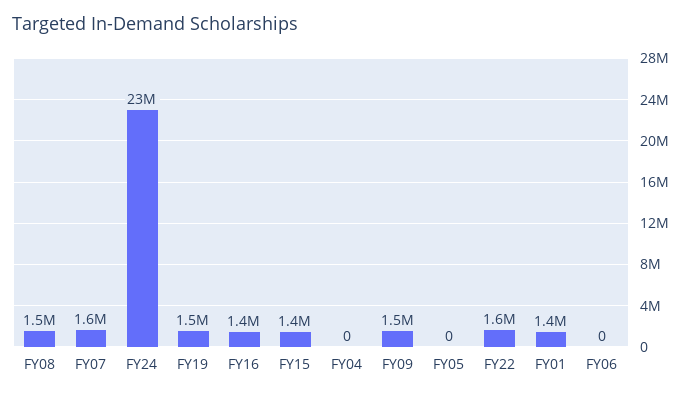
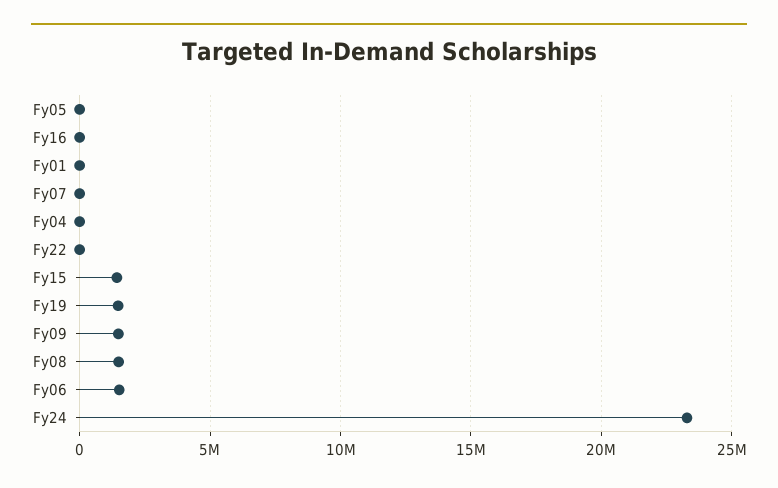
  {
    "FY08": 1500000,
-   "FY07": 1600000,
+   "FY07": 0,
    "FY24": 23000000,
    "FY19": 1500000,
-   "FY16": 1400000,
+   "FY16": 0,
    "FY15": 1400000,
    "FY04": 0,
    "FY09": 1500000,
    "FY05": 0,
-   "FY22": 1600000,
+   "FY22": 0,
-   "FY01": 1400000,
+   "FY01": 0,
-   "FY06": 0
+   "FY06": 1500000
  }

